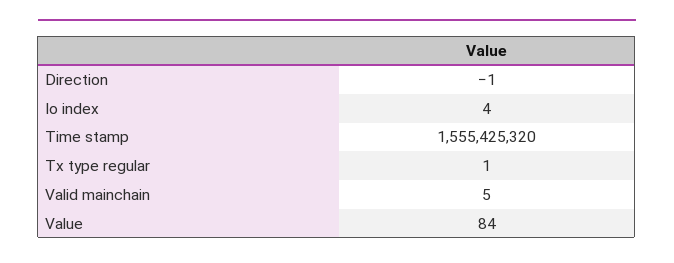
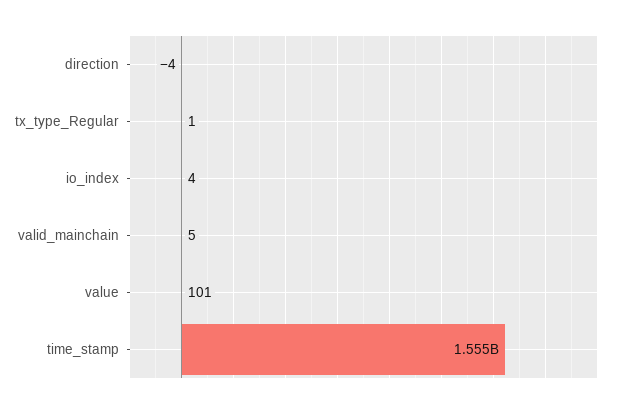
  {
-   "Direction": -1,
+   "Direction": -4,
    "Io index": 4,
    "Time stamp": 1555425320,
    "Tx type regular": 1,
    "Valid mainchain": 5,
-   "Value": 84
+   "Value": 101
  }

